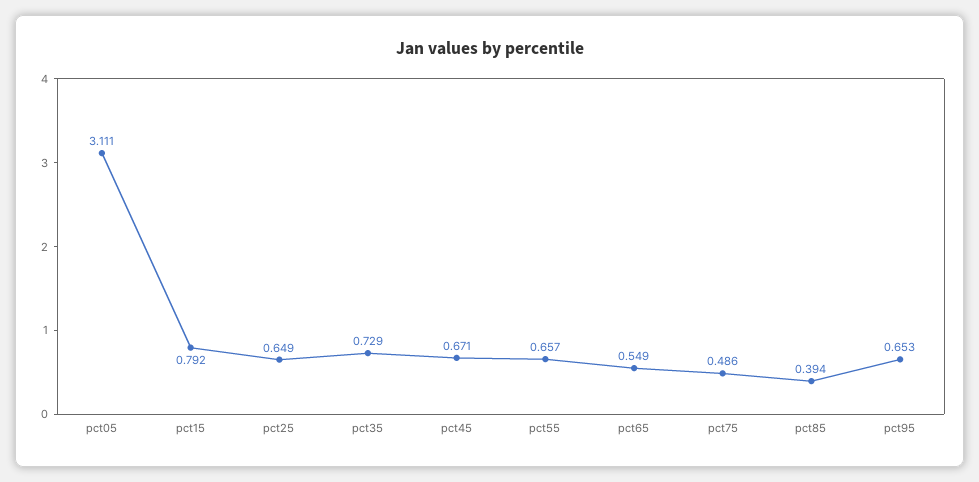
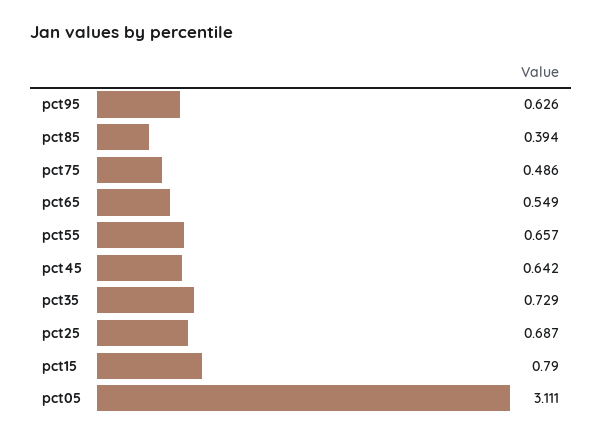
  {
    "pct05": 3.111,
-   "pct15": 0.792,
+   "pct15": 0.79,
-   "pct25": 0.649,
+   "pct25": 0.687,
    "pct35": 0.729,
-   "pct45": 0.671,
+   "pct45": 0.642,
    "pct55": 0.657,
    "pct65": 0.549,
    "pct75": 0.486,
    "pct85": 0.394,
-   "pct95": 0.653
+   "pct95": 0.626
  }

